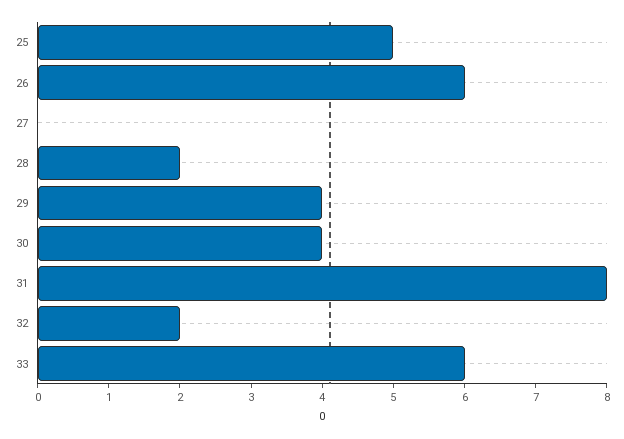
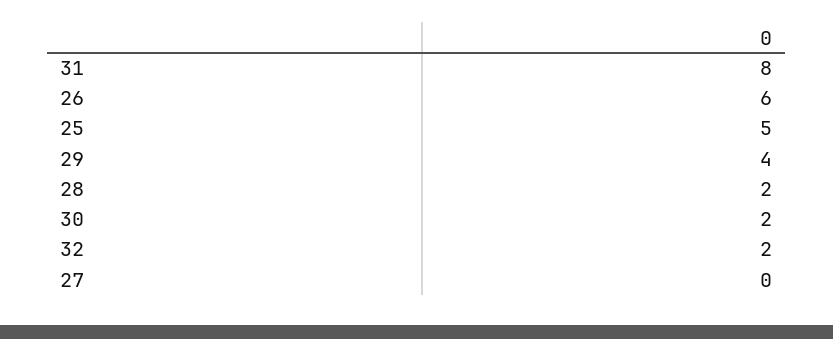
  {
    "25": 5,
    "26": 6,
    "27": 0,
    "28": 2,
    "29": 4,
-   "30": 4,
+   "30": 2,
    "31": 8,
-   "32": 2,
+   "32": 2
-   "33": 6
  }

